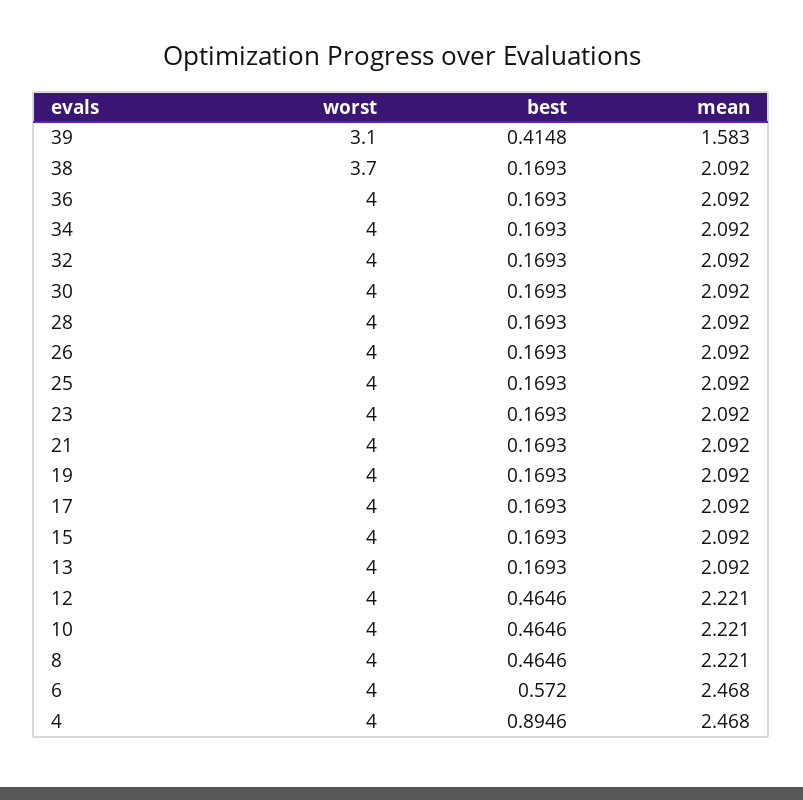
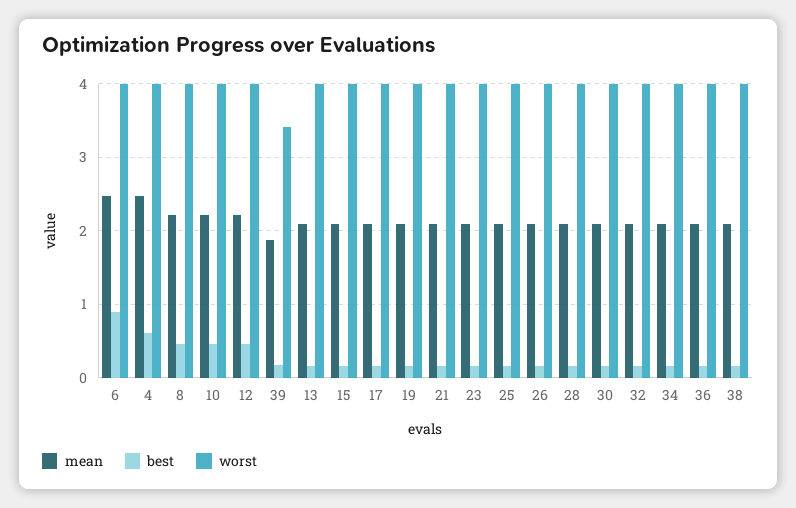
  {
    "worst": {
-     "39": 3.1,
+     "39": 3.4,
-     "38": 3.7,
+     "38": 4,
      "36": 4,
      "34": 4,
      "32": 4,
      "30": 4,
      "28": 4,
      "26": 4,
      "25": 4,
      "23": 4,
      "21": 4,
      "19": 4,
      "17": 4,
      "15": 4,
      "13": 4,
      "12": 4,
      "10": 4,
      "8": 4,
      "6": 4,
      "4": 4
    },
    "best": {
-     "39": 0.4148,
+     "39": 0.2,
      "38": 0.1693,
      "36": 0.1693,
      "34": 0.1693,
      "32": 0.1693,
      "30": 0.1693,
      "28": 0.1693,
      "26": 0.1693,
      "25": 0.1693,
      "23": 0.1693,
      "21": 0.1693,
      "19": 0.1693,
      "17": 0.1693,
      "15": 0.1693,
      "13": 0.1693,
      "12": 0.4646,
      "10": 0.4646,
      "8": 0.4646,
-     "6": 0.572,
+     "6": 0.9,
-     "4": 0.8946
+     "4": 0.6
    },
    "mean": {
-     "39": 1.583,
+     "39": 1.9,
      "38": 2.092,
      "36": 2.092,
      "34": 2.092,
      "32": 2.092,
      "30": 2.092,
      "28": 2.092,
      "26": 2.092,
      "25": 2.092,
      "23": 2.092,
      "21": 2.092,
      "19": 2.092,
      "17": 2.092,
      "15": 2.092,
      "13": 2.092,
      "12": 2.221,
      "10": 2.221,
      "8": 2.221,
      "6": 2.468,
      "4": 2.468
    }
  }

